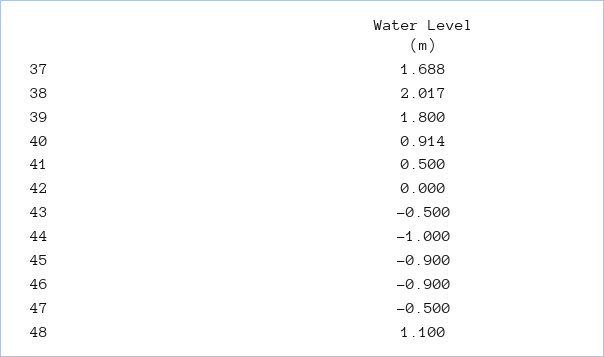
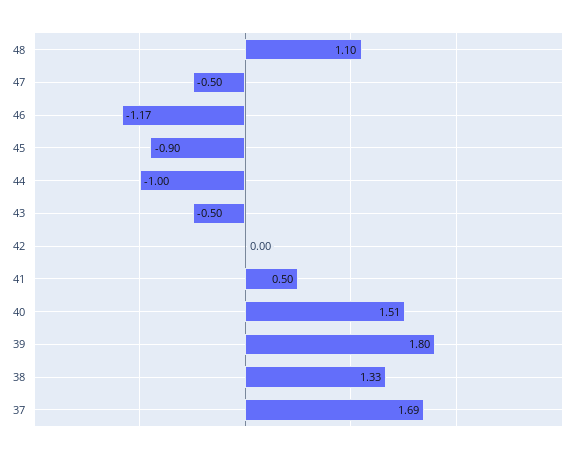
  {
    "37": 1.688,
-   "38": 2.017,
+   "38": 1.33,
    "39": 1.8,
-   "40": 0.914,
+   "40": 1.51,
    "41": 0.5,
    "42": 0,
    "43": -0.5,
    "44": -1,
    "45": -0.9,
-   "46": -0.9,
+   "46": -1.17,
    "47": -0.5,
    "48": 1.1
  }

